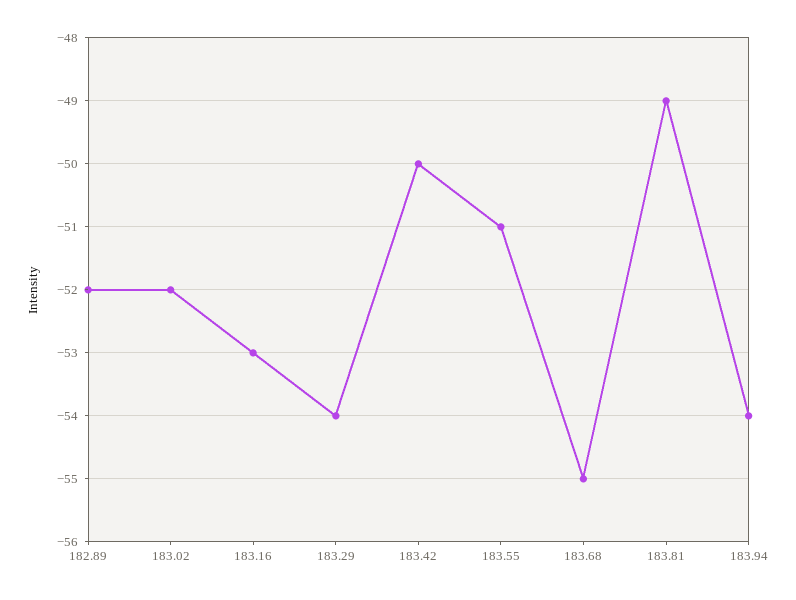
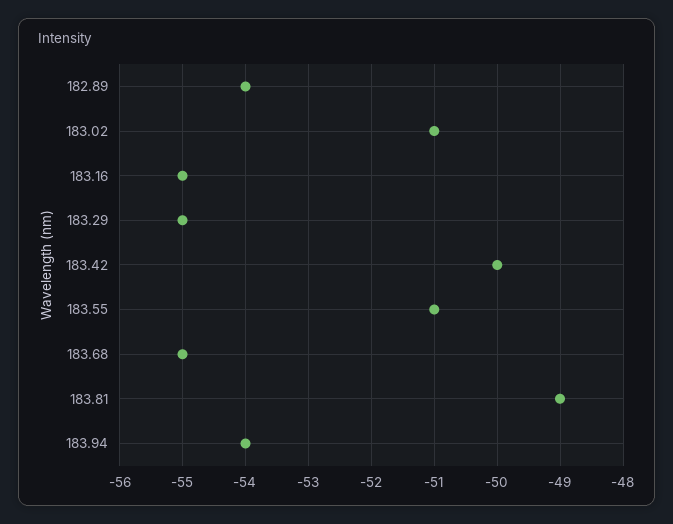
  {
-   "182.89": -52,
+   "182.89": -54,
-   "183.02": -52,
+   "183.02": -51,
-   "183.16": -53,
+   "183.16": -55,
-   "183.29": -54,
+   "183.29": -55,
    "183.42": -50,
    "183.55": -51,
    "183.68": -55,
    "183.81": -49,
    "183.94": -54
  }

